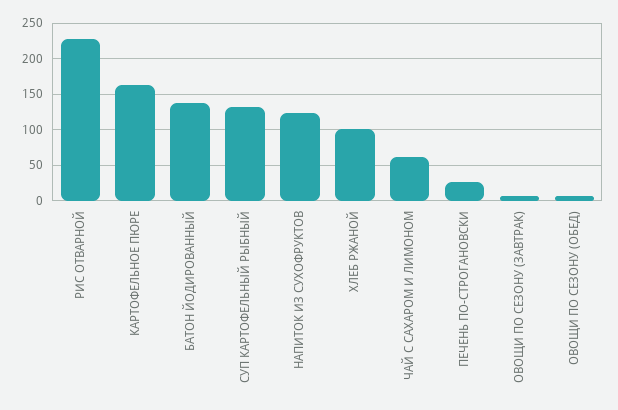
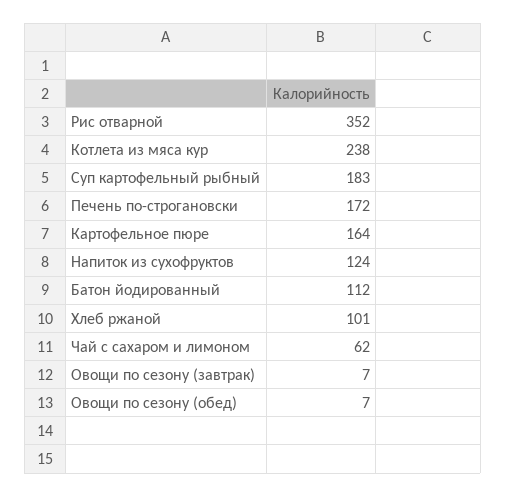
  {
-   "РИС ОТВАРНОЙ": 230,
+   "РИС ОТВАРНОЙ": 352,
    "КАРТОФЕЛЬНОЕ ПЮРЕ": 164,
-   "БАТОН ЙОДИРОВАННЫЙ": 140,
+   "БАТОН ЙОДИРОВАННЫЙ": 112,
-   "СУП КАРТОФЕЛЬНЫЙ РЫБНЫЙ": 130,
+   "СУП КАРТОФЕЛЬНЫЙ РЫБНЫЙ": 183,
    "НАПИТОК ИЗ СУХОФРУКТОВ": 124,
    "ХЛЕБ РЖАНОЙ": 101,
    "ЧАЙ С САХАРОМ И ЛИМОНОМ": 62,
-   "ПЕЧЕНЬ ПО-СТРОГАНОВСКИ": 30,
+   "ПЕЧЕНЬ ПО-СТРОГАНОВСКИ": 172,
    "ОВОЩИ ПО СЕЗОНУ (ЗАВТРАК)": 7,
-   "ОВОЩИ ПО СЕЗОНУ (ОБЕД)": 7
+   "ОВОЩИ ПО СЕЗОНУ (ОБЕД)": 7,
+   "Котлета из мяса кур": 238
  }

